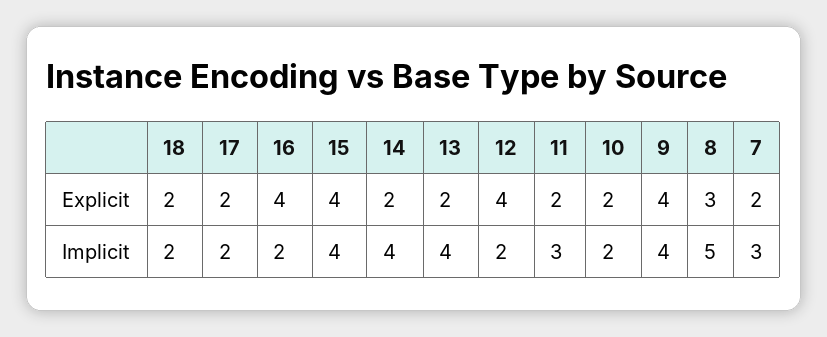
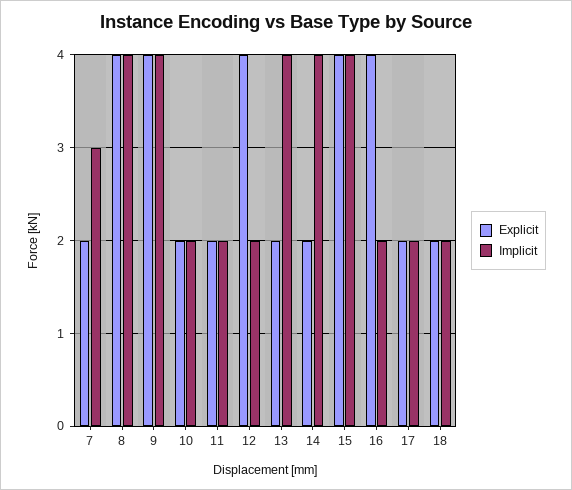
  {
    "Explicit": {
      "18": 2,
      "17": 2,
      "16": 4,
      "15": 4,
      "14": 2,
      "13": 2,
      "12": 4,
      "11": 2,
      "10": 2,
      "9": 4,
-     "8": 3,
+     "8": 4,
      "7": 2
    },
    "Implicit": {
      "18": 2,
      "17": 2,
      "16": 2,
      "15": 4,
      "14": 4,
      "13": 4,
      "12": 2,
-     "11": 3,
+     "11": 2,
      "10": 2,
      "9": 4,
-     "8": 5,
+     "8": 4,
      "7": 3
    }
  }

